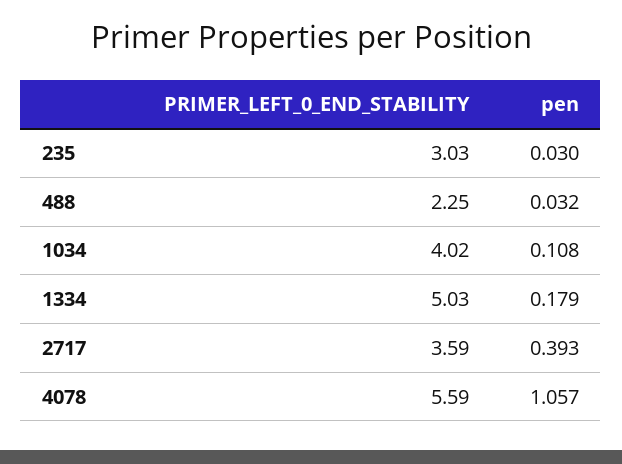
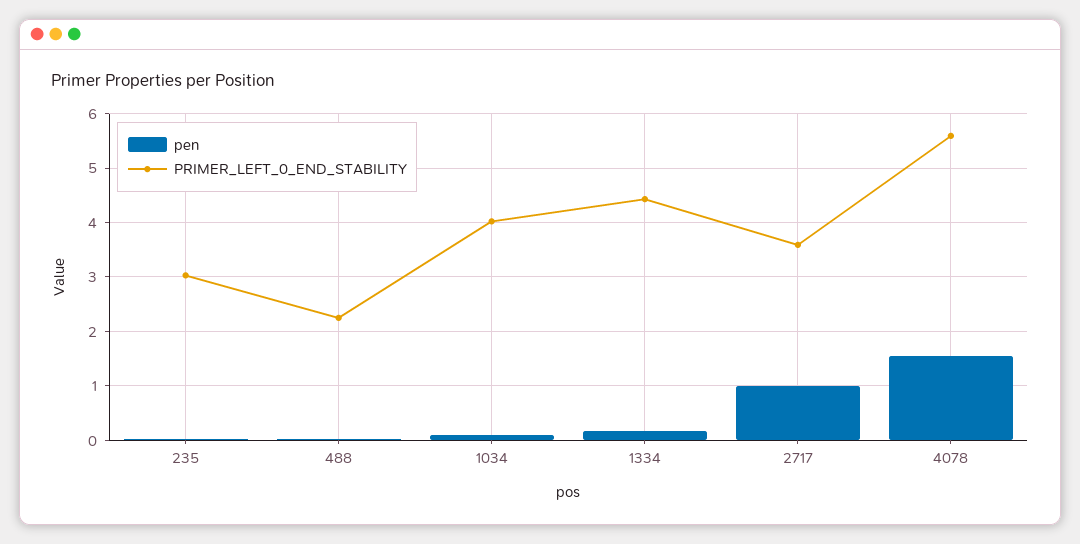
  {
    "PRIMER_LEFT_0_END_STABILITY": {
      "235": 3.03,
      "488": 2.25,
      "1034": 4.02,
-     "1334": 5.03,
+     "1334": 4.4,
      "2717": 3.59,
      "4078": 5.59
    },
    "pen": {
      "235": 0.03,
      "488": 0.032,
      "1034": 0.108,
      "1334": 0.179,
-     "2717": 0.393,
+     "2717": 1,
-     "4078": 1.057
+     "4078": 1.6
    }
  }

